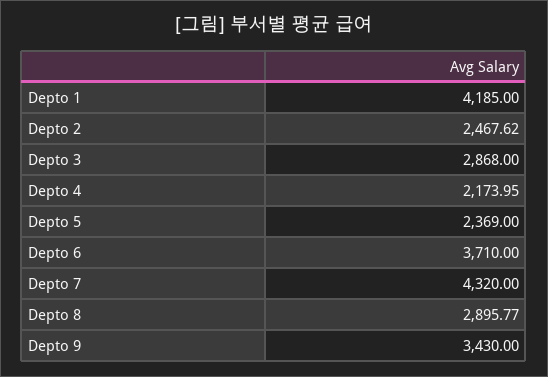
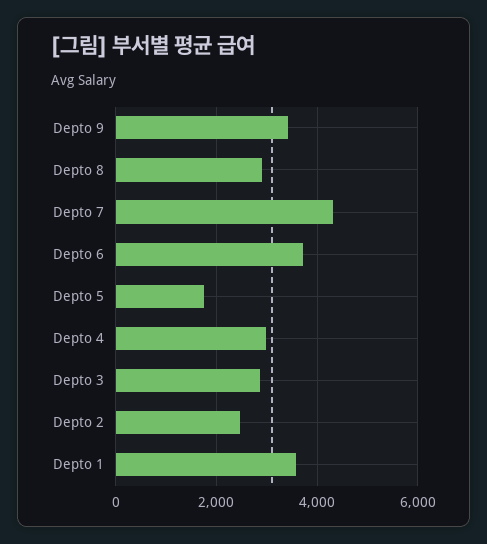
  {
-   "Depto 1": 4185,
+   "Depto 1": 3600,
    "Depto 2": 2467.62,
    "Depto 3": 2868,
-   "Depto 4": 2173.95,
+   "Depto 4": 3000,
-   "Depto 5": 2369,
+   "Depto 5": 1800,
    "Depto 6": 3710,
    "Depto 7": 4320,
    "Depto 8": 2895.77,
    "Depto 9": 3430
  }

